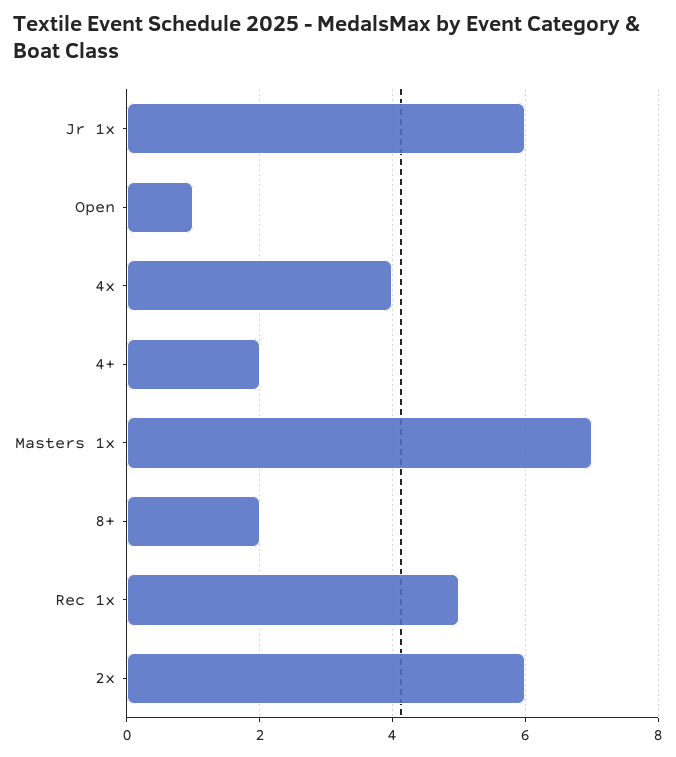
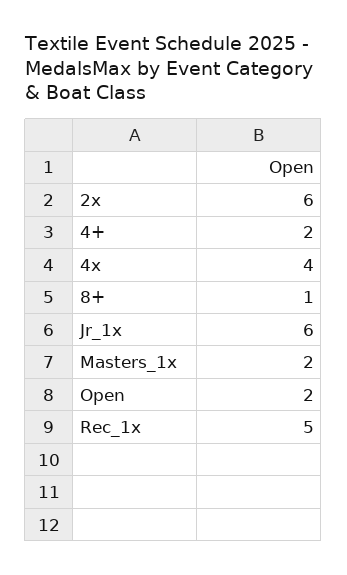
  {
    "Jr 1x": 6,
-   "Open": 1,
+   "Open": 2,
    "4x": 4,
    "4+": 2,
-   "Masters 1x": 7,
+   "Masters 1x": 2,
-   "8+": 2,
+   "8+": 1,
    "Rec 1x": 5,
    "2x": 6
  }

